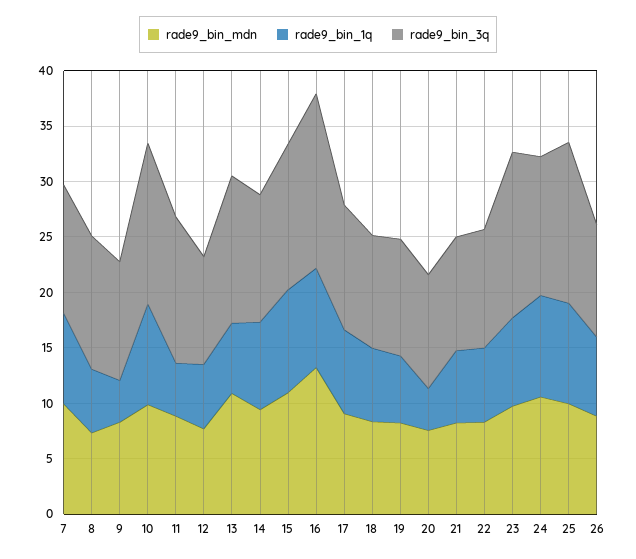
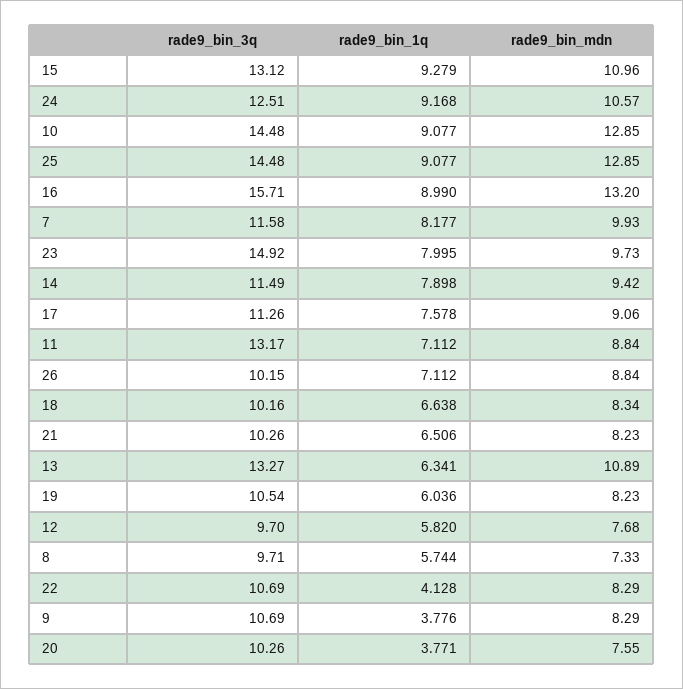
  {
    "rade9_bin_mdn": {
      "7": 9.93,
      "8": 7.33,
      "9": 8.29,
-     "10": 10,
+     "10": 12.85,
      "11": 8.84,
      "12": 7.68,
      "13": 10.89,
      "14": 9.42,
      "15": 10.96,
      "16": 13.2,
      "17": 9.06,
      "18": 8.34,
      "19": 8.23,
      "20": 7.55,
      "21": 8.23,
      "22": 8.29,
      "23": 9.73,
      "24": 10.57,
-     "25": 10,
+     "25": 12.85,
      "26": 8.84
    },
    "rade9_bin_1q": {
      "7": 8.177,
      "8": 5.744,
      "9": 3.776,
      "10": 9.077,
-     "11": 5,
+     "11": 7.112,
      "12": 5.82,
      "13": 6.341,
      "14": 7.898,
      "15": 9.279,
      "16": 8.99,
      "17": 7.578,
      "18": 6.638,
      "19": 6.036,
      "20": 3.771,
      "21": 6.506,
-     "22": 7,
+     "22": 4.128,
      "23": 7.995,
      "24": 9.168,
      "25": 9.077,
      "26": 7.112
    },
    "rade9_bin_3q": {
      "7": 11.58,
-     "8": 12,
+     "8": 9.71,
      "9": 10.69,
      "10": 14.48,
      "11": 13.17,
      "12": 9.7,
      "13": 13.27,
      "14": 11.49,
      "15": 13.12,
      "16": 15.71,
      "17": 11.26,
      "18": 10.16,
      "19": 10.54,
      "20": 10.26,
      "21": 10.26,
      "22": 10.69,
      "23": 14.92,
      "24": 12.51,
      "25": 14.48,
      "26": 10.15
    }
  }

